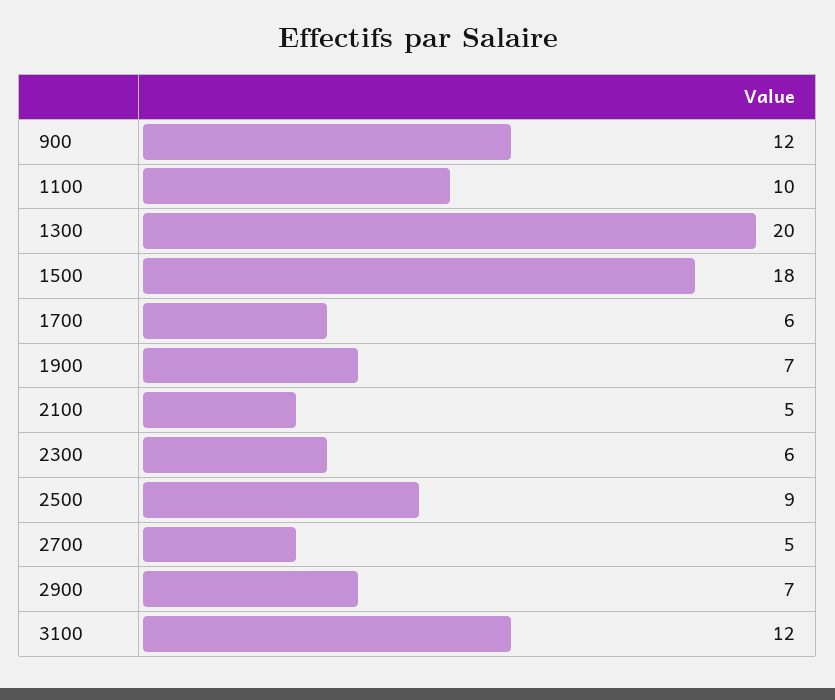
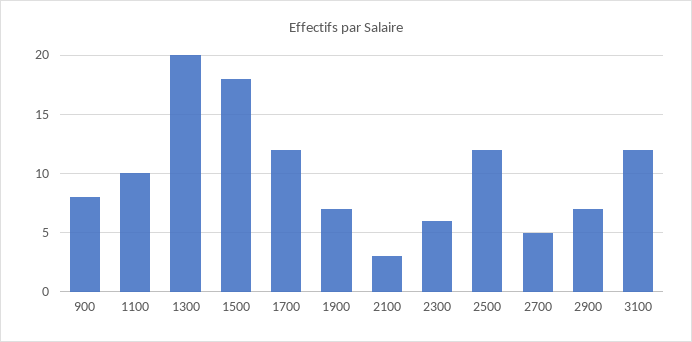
  {
-   "900": 12,
+   "900": 8,
    "1100": 10,
    "1300": 20,
    "1500": 18,
-   "1700": 6,
+   "1700": 12,
    "1900": 7,
-   "2100": 5,
+   "2100": 3,
    "2300": 6,
-   "2500": 9,
+   "2500": 12,
    "2700": 5,
    "2900": 7,
    "3100": 12
  }

